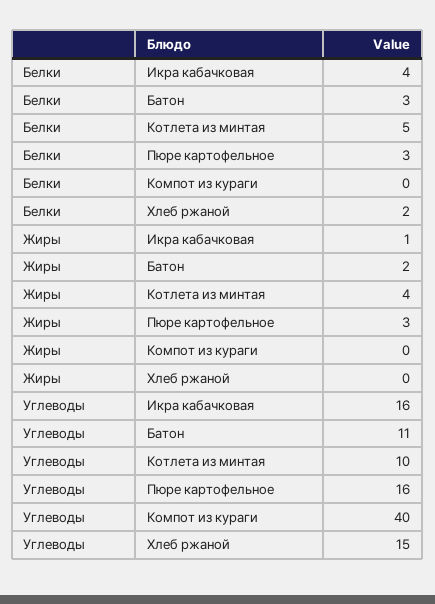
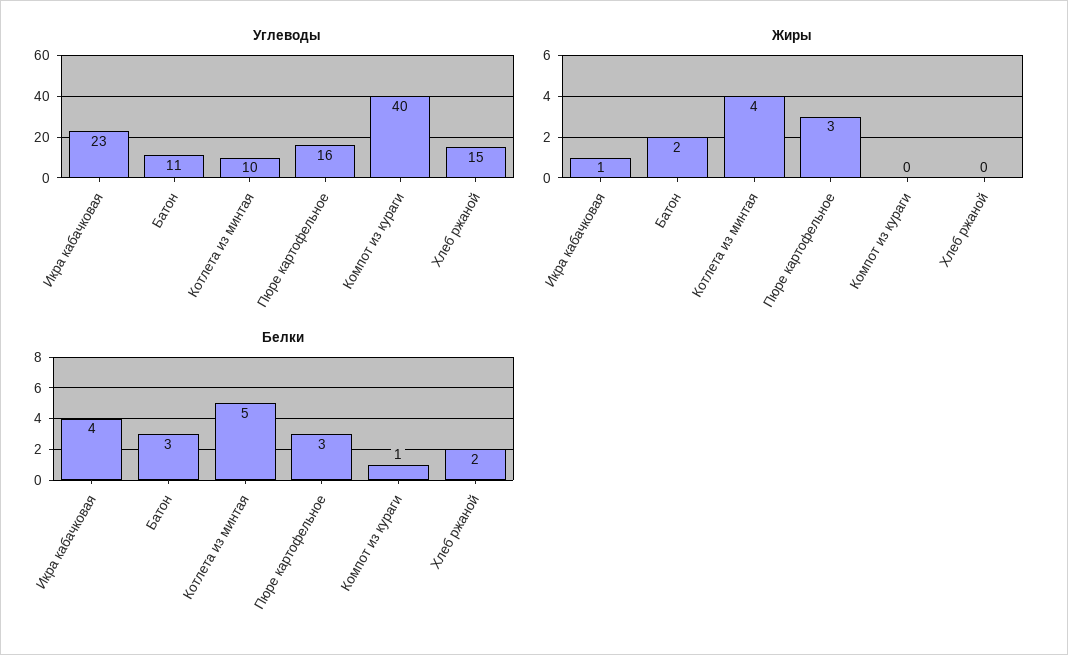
  {
    "Белки": {
      "Икра кабачковая": 4,
      "Батон": 3,
      "Котлета из минтая": 5,
      "Пюре картофельное": 3,
-     "Компот из кураги": 0,
+     "Компот из кураги": 1,
      "Хлеб ржаной": 2
    },
    "Жиры": {
      "Икра кабачковая": 1,
      "Батон": 2,
      "Котлета из минтая": 4,
      "Пюре картофельное": 3,
      "Компот из кураги": 0,
      "Хлеб ржаной": 0
    },
    "Углеводы": {
-     "Икра кабачковая": 16,
+     "Икра кабачковая": 23,
      "Батон": 11,
      "Котлета из минтая": 10,
      "Пюре картофельное": 16,
      "Компот из кураги": 40,
      "Хлеб ржаной": 15
    }
  }

